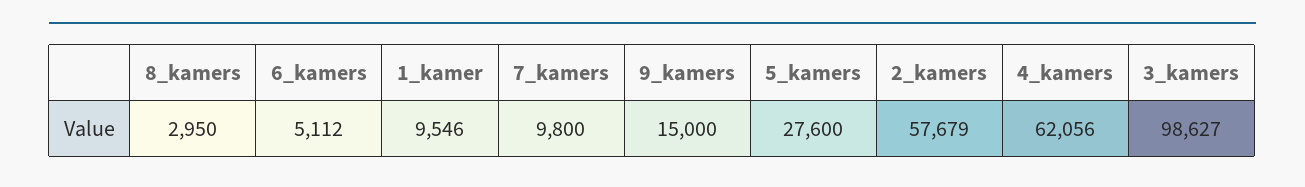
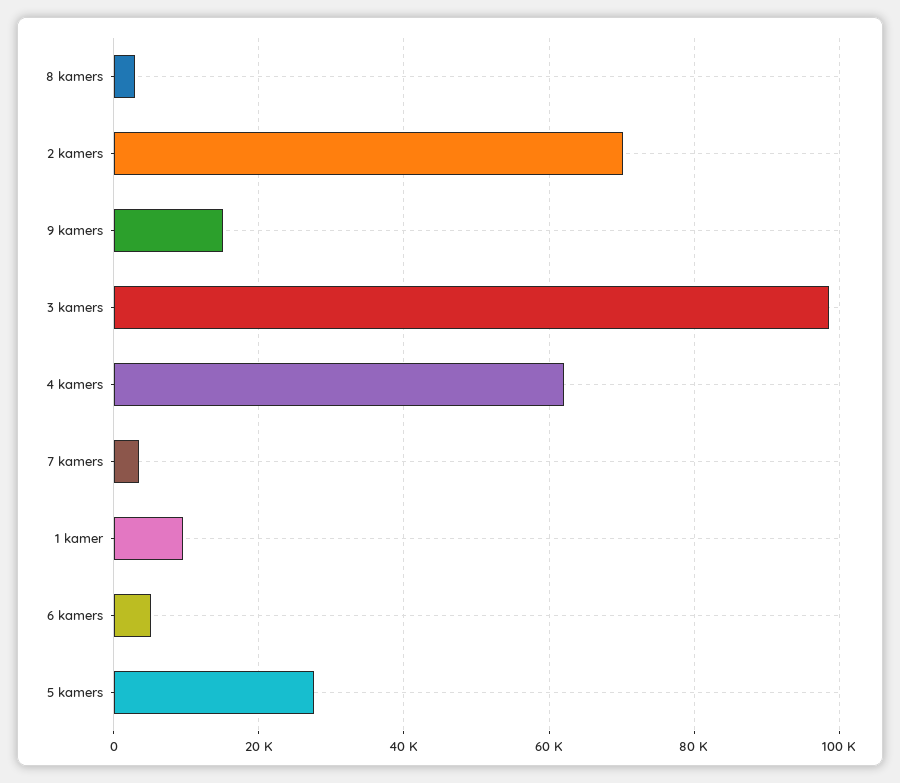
  {
    "8_kamers": 2950,
    "6_kamers": 5112,
    "1_kamer": 9546,
-   "7_kamers": 9800,
+   "7_kamers": 4000,
    "9_kamers": 15000,
    "5_kamers": 27600,
-   "2_kamers": 57679,
+   "2_kamers": 70000,
    "4_kamers": 62056,
    "3_kamers": 98627
  }

